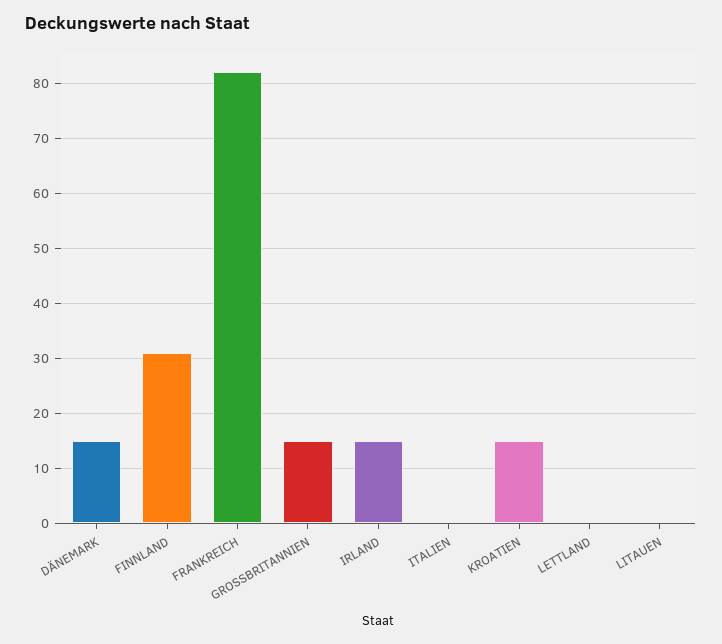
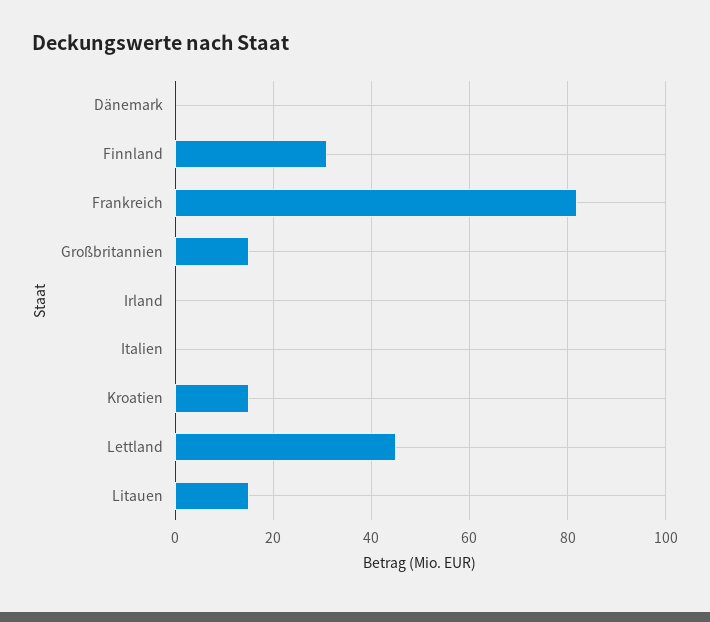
  {
-   "DÄNEMARK": 15,
+   "DÄNEMARK": 0,
    "FINNLAND": 30,
    "FRANKREICH": 80,
    "GROSSBRITANNIEN": 15,
-   "IRLAND": 15,
+   "IRLAND": 0,
    "ITALIEN": 0,
    "KROATIEN": 15,
-   "LETTLAND": 0,
+   "LETTLAND": 45,
-   "LITAUEN": 0
+   "LITAUEN": 15
  }

